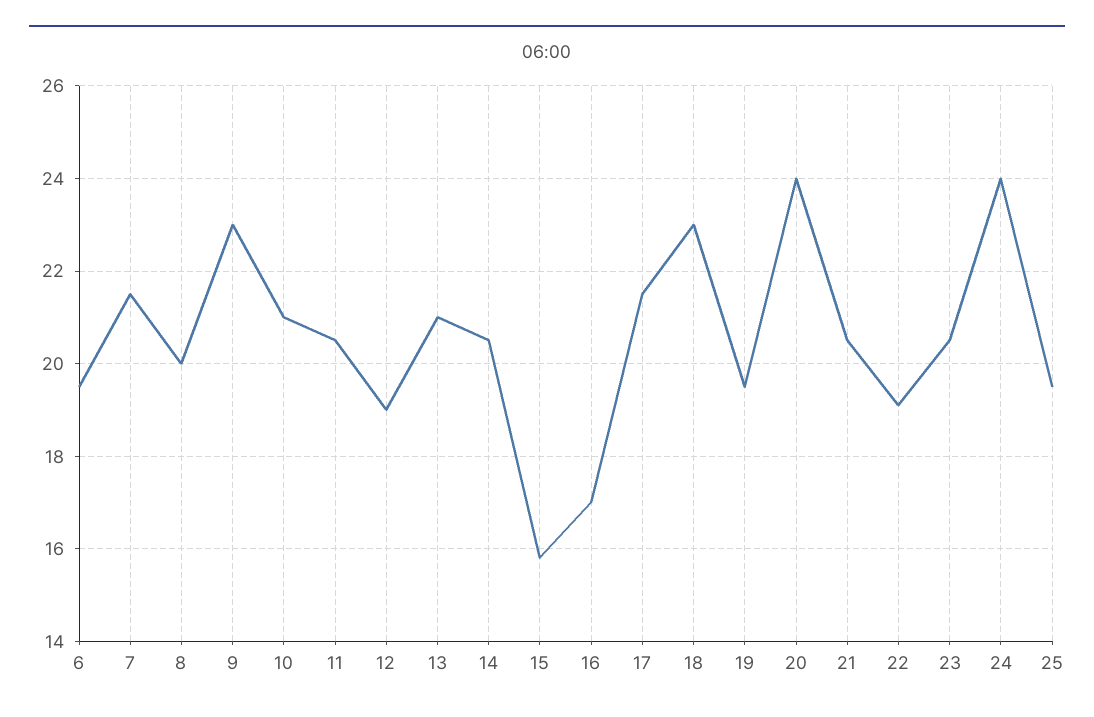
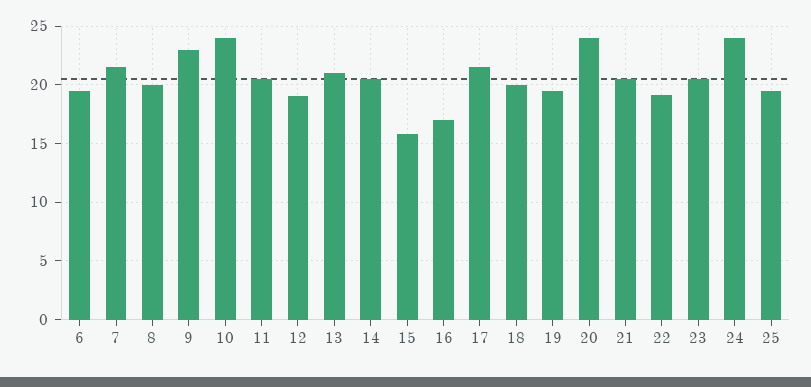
  {
    "6": 19.5,
    "7": 21.5,
    "8": 20,
    "9": 23,
-   "10": 21,
+   "10": 24,
    "11": 20.5,
    "12": 19,
    "13": 21,
    "14": 20.5,
    "15": 16,
    "16": 17,
    "17": 21.5,
-   "18": 23,
+   "18": 20,
    "19": 19.5,
    "20": 24,
    "21": 20.5,
    "22": 19,
    "23": 20.5,
    "24": 24,
    "25": 19.5
  }

